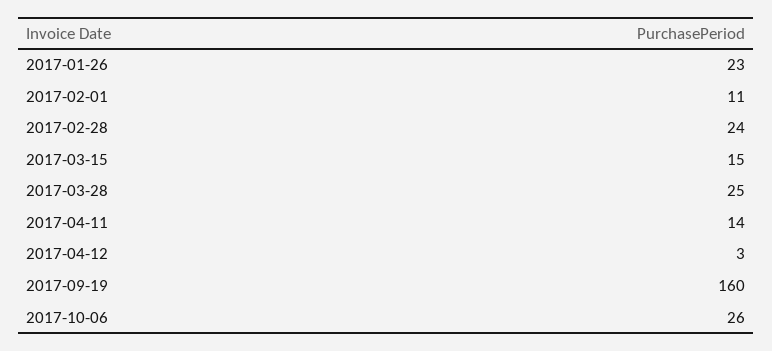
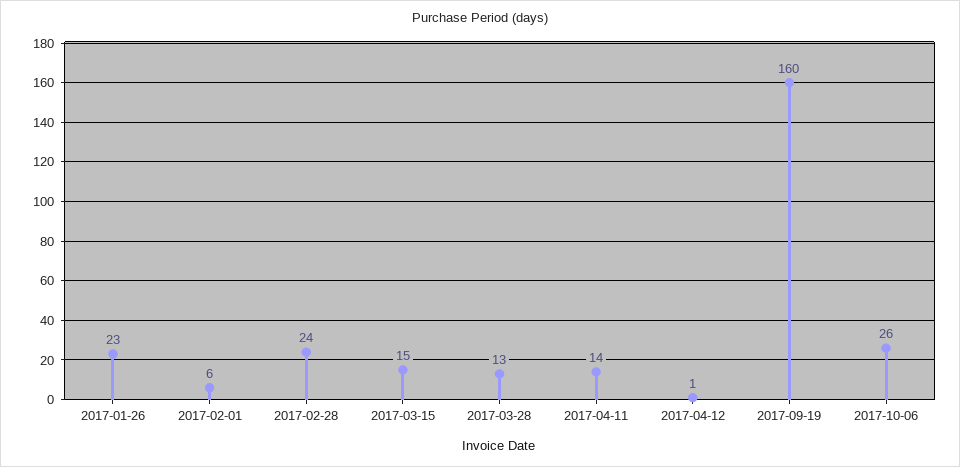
  {
    "2017-01-26": 23,
-   "2017-02-01": 11,
+   "2017-02-01": 6,
    "2017-02-28": 24,
    "2017-03-15": 15,
-   "2017-03-28": 25,
+   "2017-03-28": 13,
    "2017-04-11": 14,
-   "2017-04-12": 3,
+   "2017-04-12": 1,
    "2017-09-19": 160,
    "2017-10-06": 26
  }

